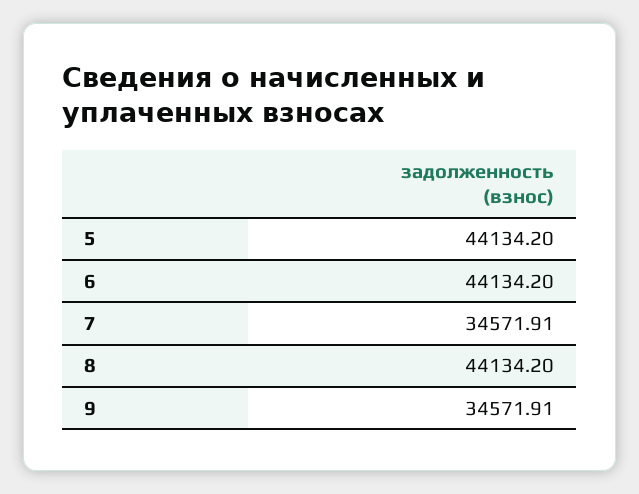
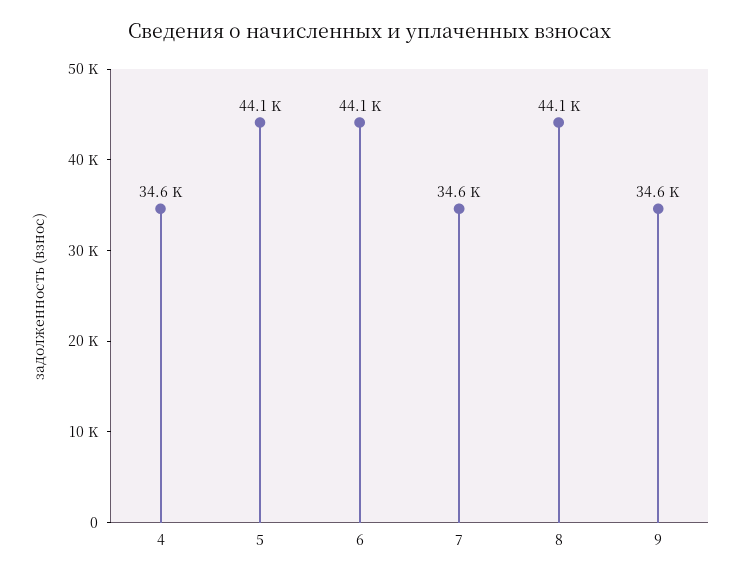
  {
    "5": 44134.2,
    "6": 44134.2,
    "7": 34571.91,
    "8": 44134.2,
-   "9": 34571.91
+   "9": 34571.91,
+   "4": 34600
  }

